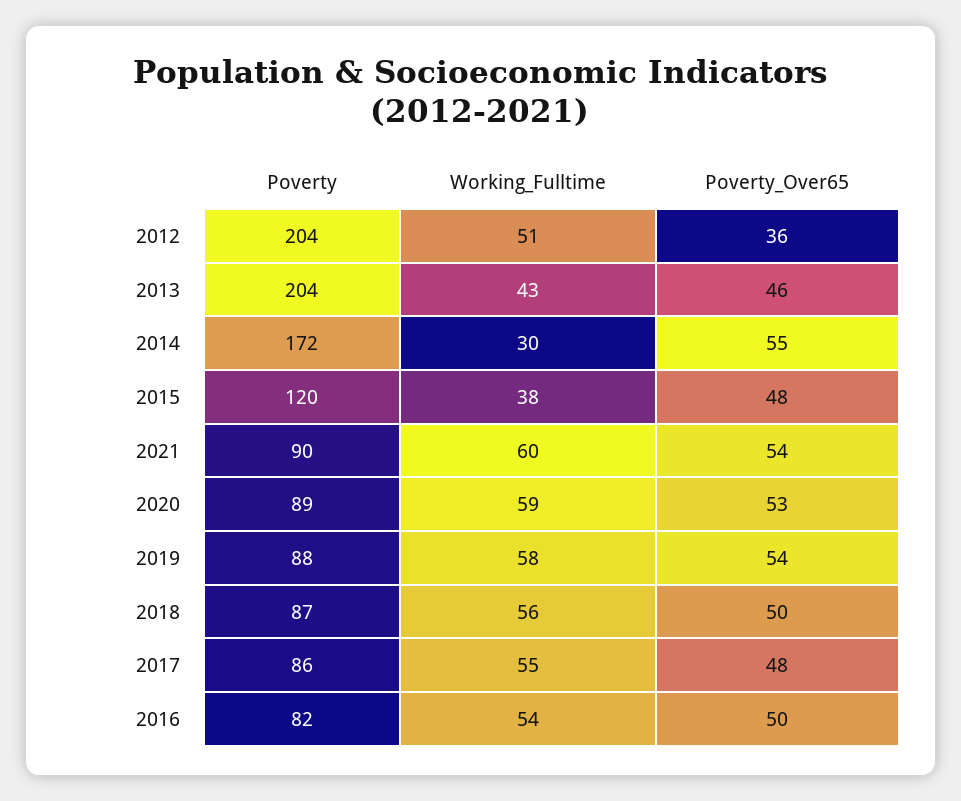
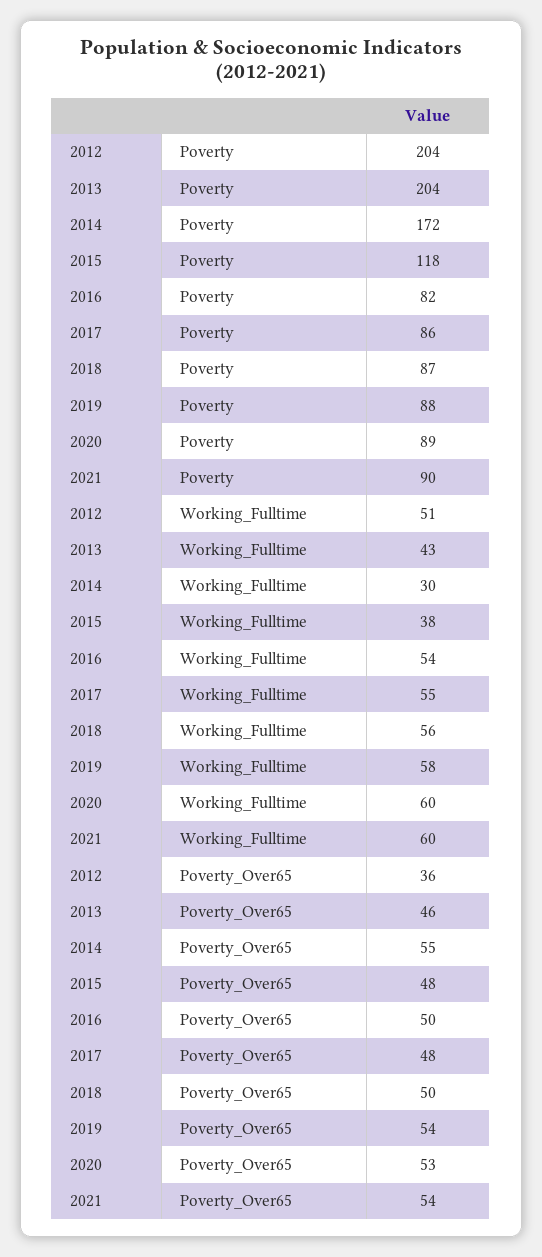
  {
    "Poverty": {
      "2012": 204,
      "2013": 204,
      "2014": 172,
-     "2015": 120,
+     "2015": 118,
      "2021": 90,
      "2020": 89,
      "2019": 88,
      "2018": 87,
      "2017": 86,
      "2016": 82
    },
    "Working_Fulltime": {
      "2012": 51,
      "2013": 43,
      "2014": 30,
      "2015": 38,
      "2021": 60,
-     "2020": 59,
+     "2020": 60,
      "2019": 58,
      "2018": 56,
      "2017": 55,
      "2016": 54
    },
    "Poverty_Over65": {
      "2012": 36,
      "2013": 46,
      "2014": 55,
      "2015": 48,
      "2021": 54,
      "2020": 53,
      "2019": 54,
      "2018": 50,
      "2017": 48,
      "2016": 50
    }
  }

